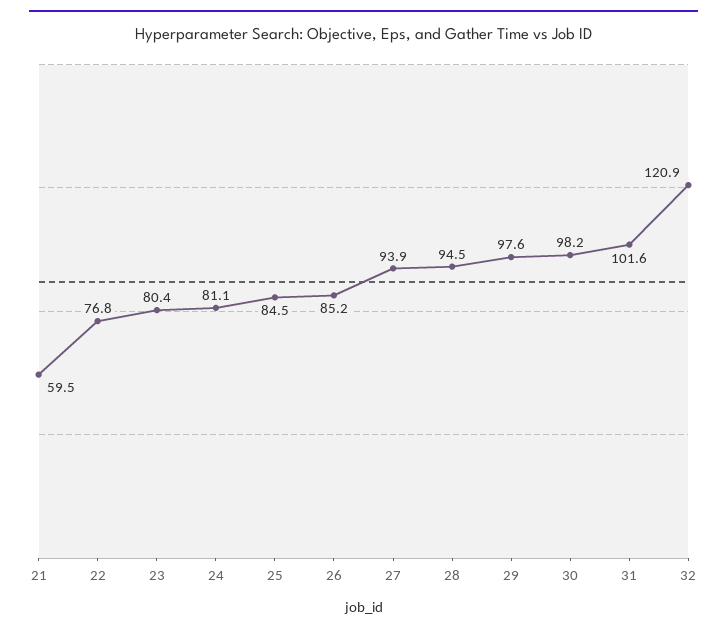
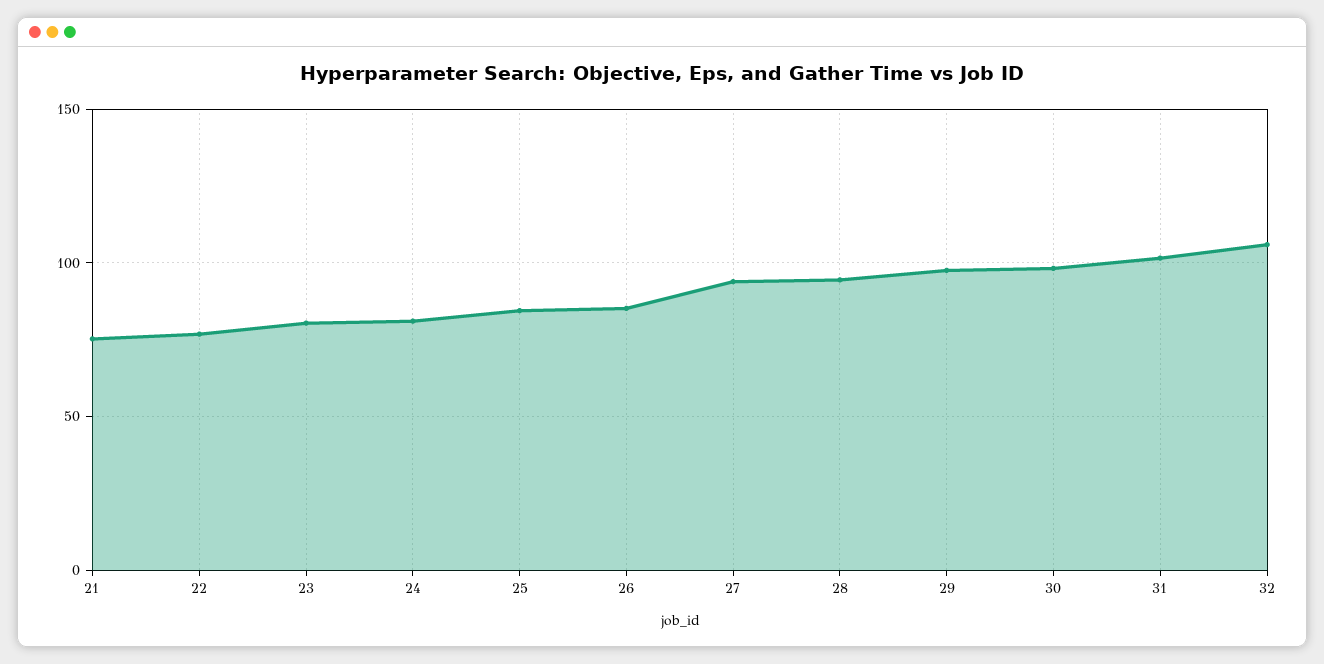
  {
-   "21": 59.5,
+   "21": 75,
    "22": 76.8,
    "23": 80.4,
    "24": 81.1,
    "25": 84.5,
    "26": 85.2,
    "27": 93.9,
    "28": 94.5,
    "29": 97.6,
    "30": 98.2,
    "31": 101.6,
-   "32": 120.9
+   "32": 105
  }

